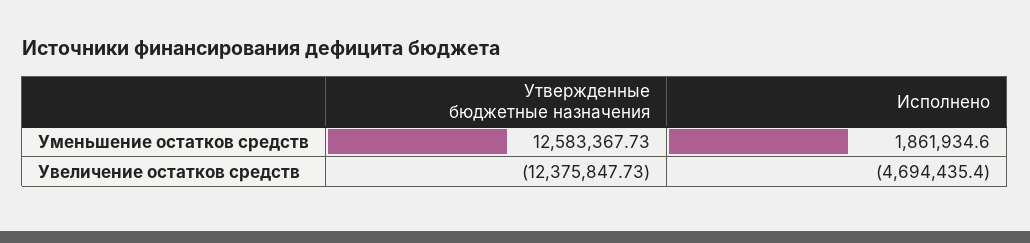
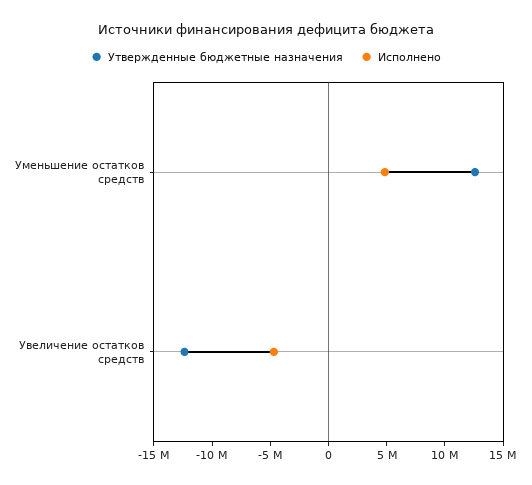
  {
    "Утвержденные бюджетные назначения": {
      "Уменьшение остатков средств": 12583367.73,
      "Увеличение остатков средств": -12375847.73
    },
    "Исполнено": {
-     "Уменьшение остатков средств": 1861934.6,
+     "Уменьшение остатков средств": 5000000,
      "Увеличение остатков средств": -4694435.4
    }
  }

